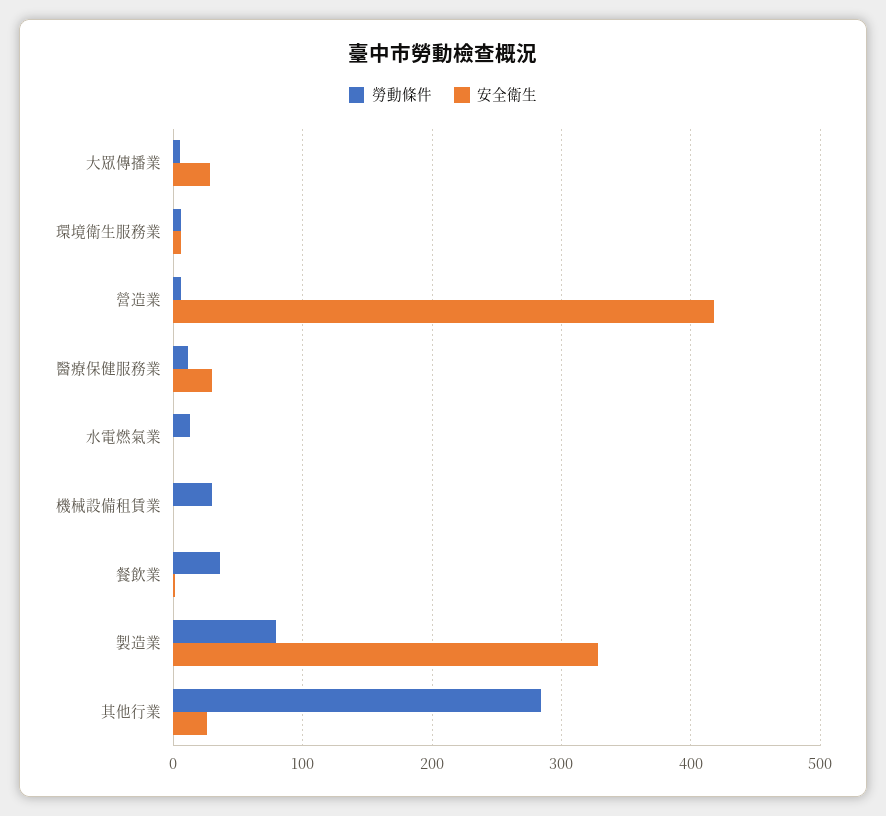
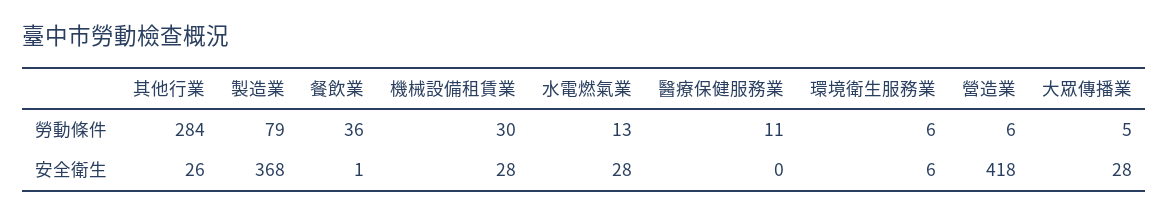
  {
    "勞動條件": {
      "大眾傳播業": 5,
      "環境衛生服務業": 6,
      "營造業": 6,
      "醫療保健服務業": 11,
      "水電燃氣業": 13,
      "機械設備租賃業": 30,
      "餐飲業": 36,
      "製造業": 79,
      "其他行業": 284
    },
    "安全衛生": {
      "大眾傳播業": 28,
      "環境衛生服務業": 6,
      "營造業": 418,
-     "醫療保健服務業": 30,
+     "醫療保健服務業": 0,
-     "水電燃氣業": 0,
+     "水電燃氣業": 28,
-     "機械設備租賃業": 0,
+     "機械設備租賃業": 28,
      "餐飲業": 1,
-     "製造業": 330,
+     "製造業": 368,
      "其他行業": 26
    }
  }

